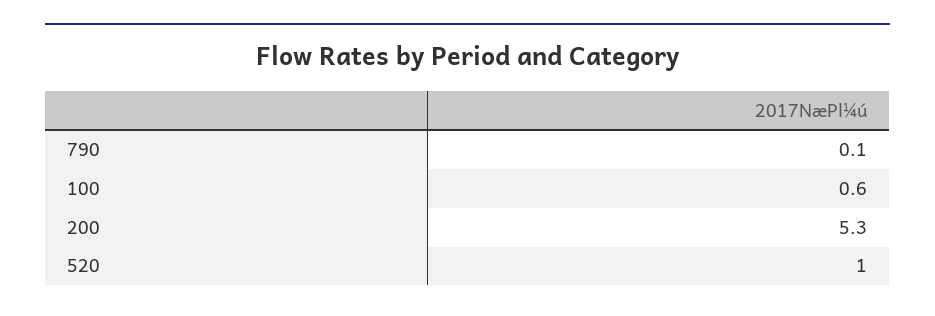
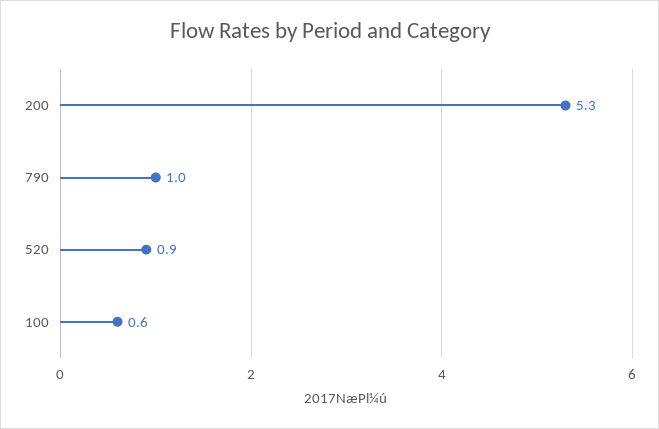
  {
-   "790": 0.1,
+   "790": 1,
    "100": 0.6,
    "200": 5.3,
-   "520": 1
+   "520": 0.9
  }

